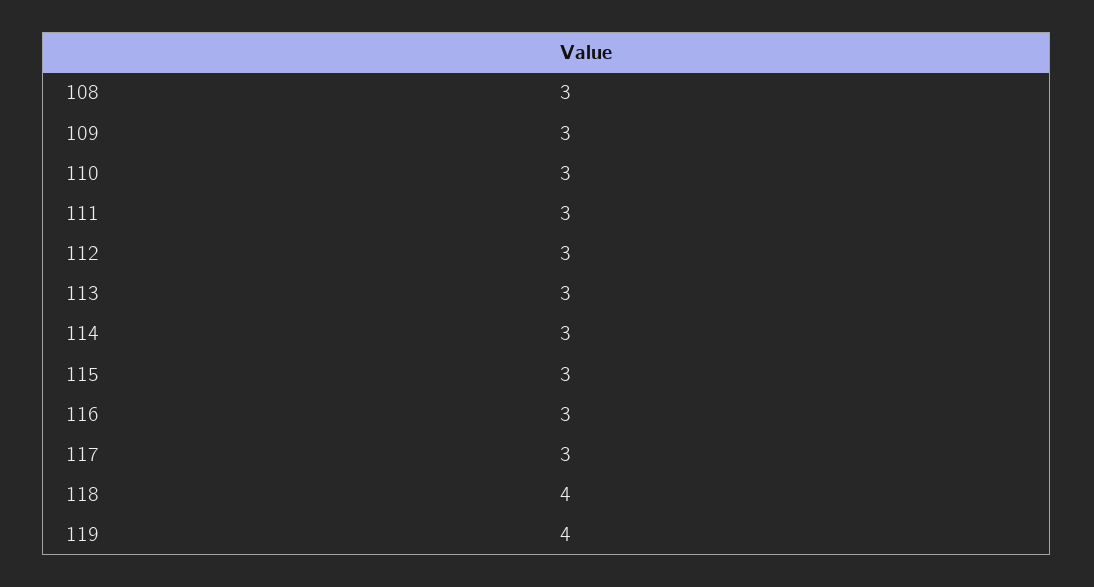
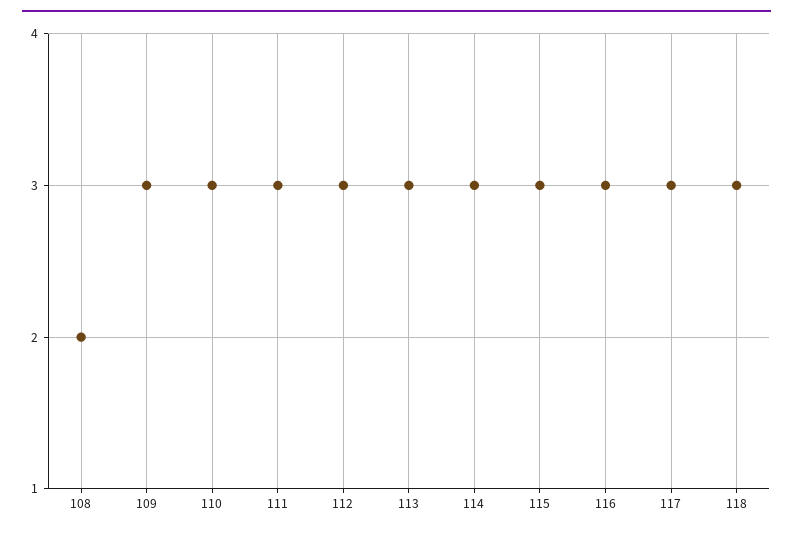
  {
-   "108": 3,
+   "108": 2,
    "109": 3,
    "110": 3,
    "111": 3,
    "112": 3,
    "113": 3,
    "114": 3,
    "115": 3,
    "116": 3,
    "117": 3,
-   "118": 4,
+   "118": 3
-   "119": 4
  }

